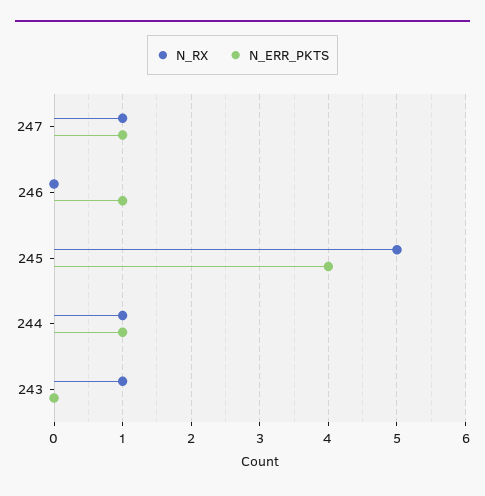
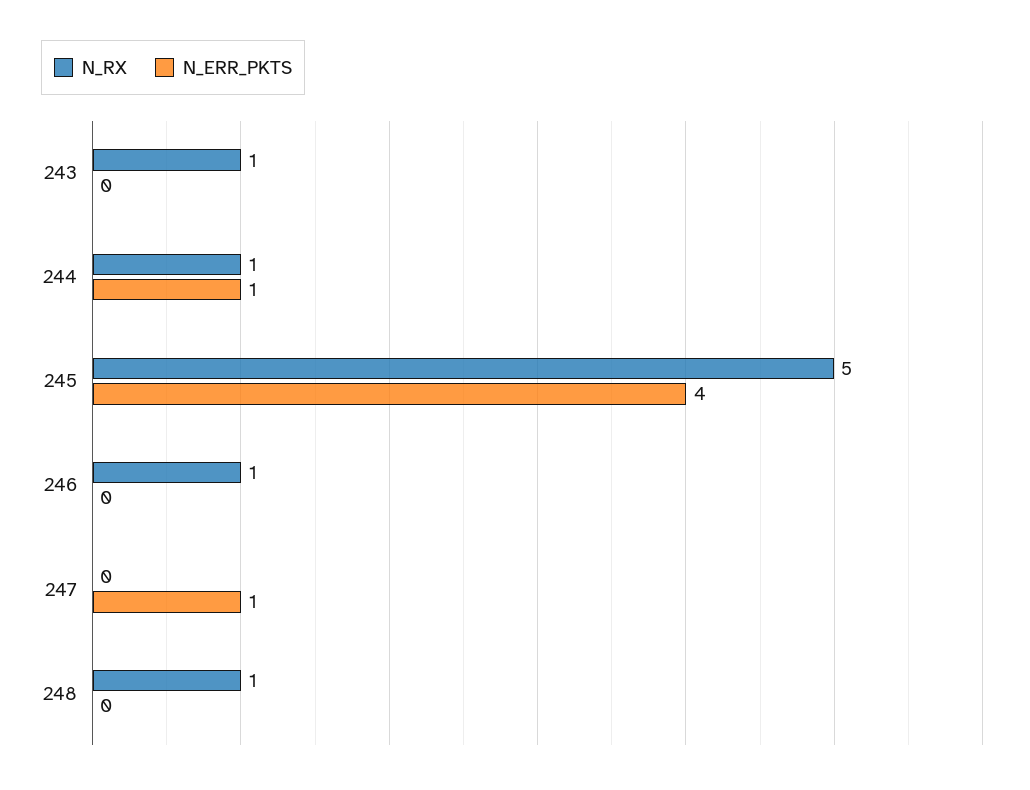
  {
    "N_RX": {
-     "247": 1,
+     "247": 0,
-     "246": 0,
+     "246": 1,
      "245": 5,
      "244": 1,
-     "243": 1
+     "243": 1,
+     "248": 1
    },
    "N_ERR_PKTS": {
      "247": 1,
-     "246": 1,
+     "246": 0,
      "245": 4,
      "244": 1,
-     "243": 0
+     "243": 0,
+     "248": 0
    }
  }

